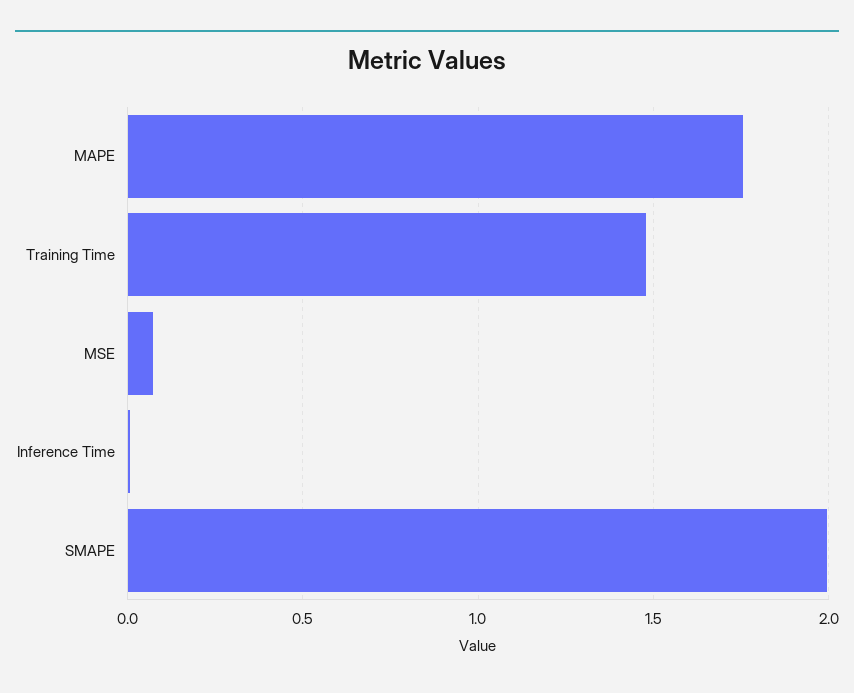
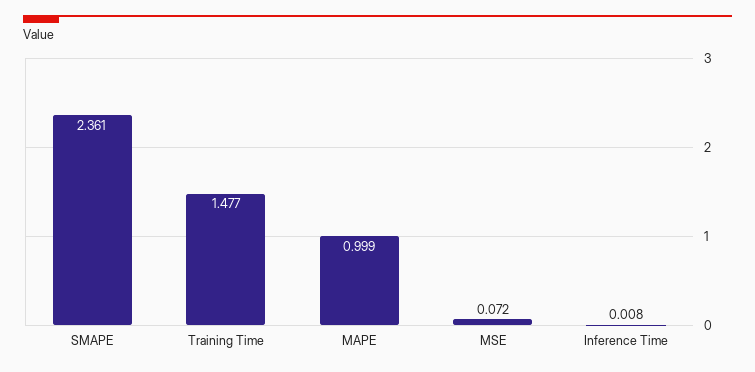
  {
-   "MAPE": 1.75,
+   "MAPE": 0.999,
    "Training Time": 1.477,
    "MSE": 0.072,
    "Inference Time": 0.008,
-   "SMAPE": 2
+   "SMAPE": 2.361
  }

